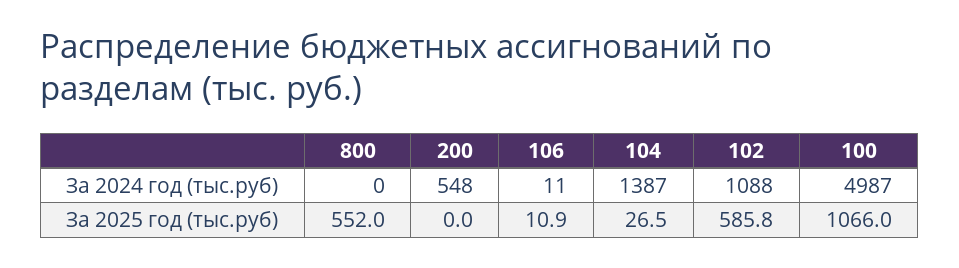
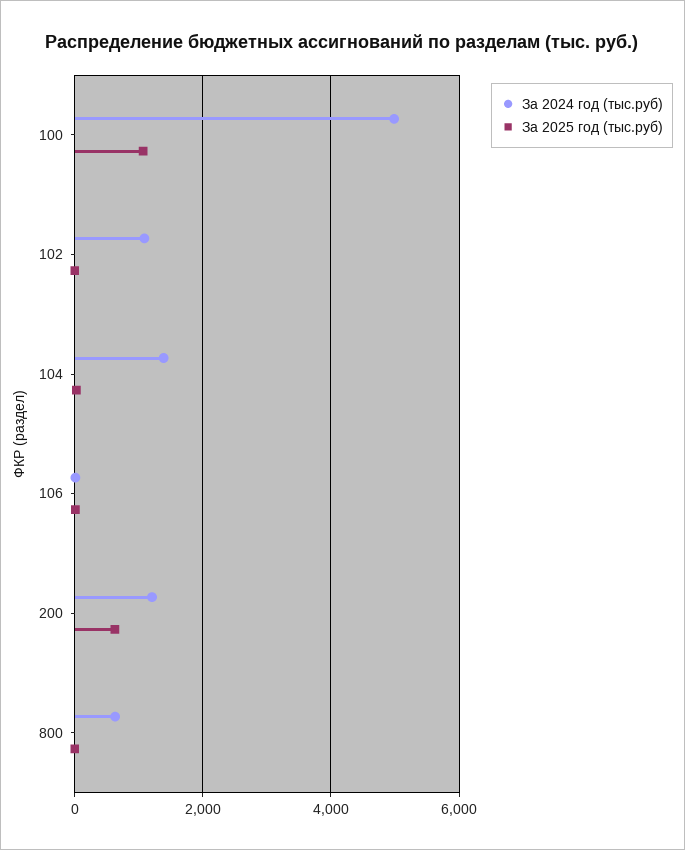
  {
    "За 2024 год (тыс.руб)": {
-     "800": 0,
+     "800": 600,
-     "200": 548,
+     "200": 1200,
      "106": 11,
      "104": 1387,
      "102": 1088,
      "100": 4987
    },
    "За 2025 год (тыс.руб)": {
-     "800": 552,
+     "800": 0,
-     "200": 0,
+     "200": 600,
      "106": 10.9,
      "104": 26.5,
-     "102": 585.8,
+     "102": 0,
      "100": 1066
    }
  }

